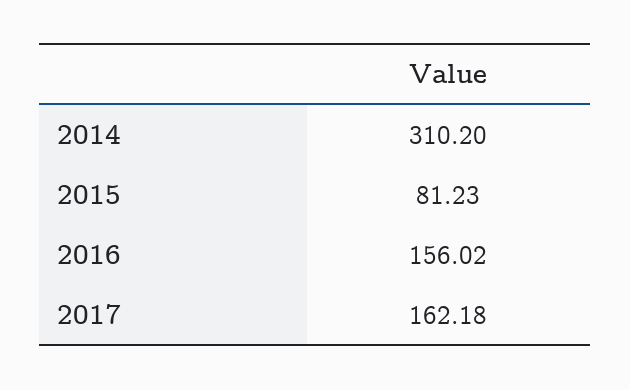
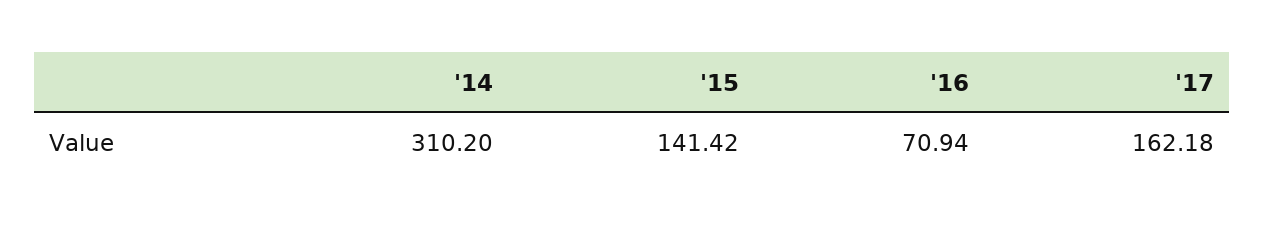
  {
    "2014": 310.2,
-   "2015": 81.23,
+   "2015": 141.42,
-   "2016": 156.02,
+   "2016": 70.94,
    "2017": 162.18
  }

